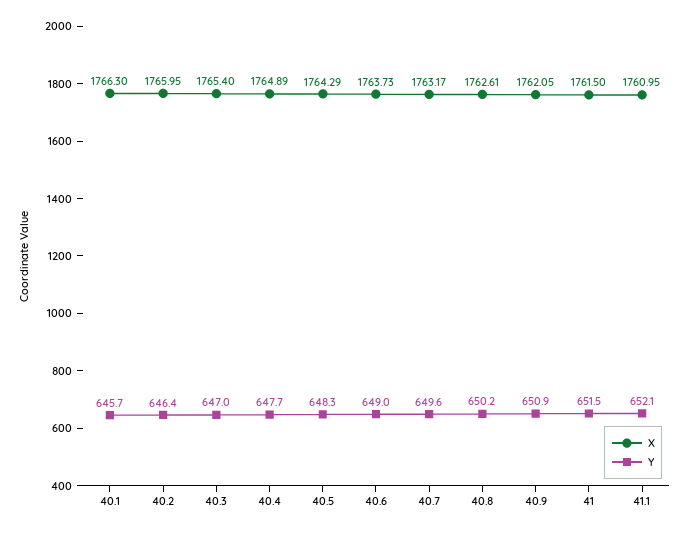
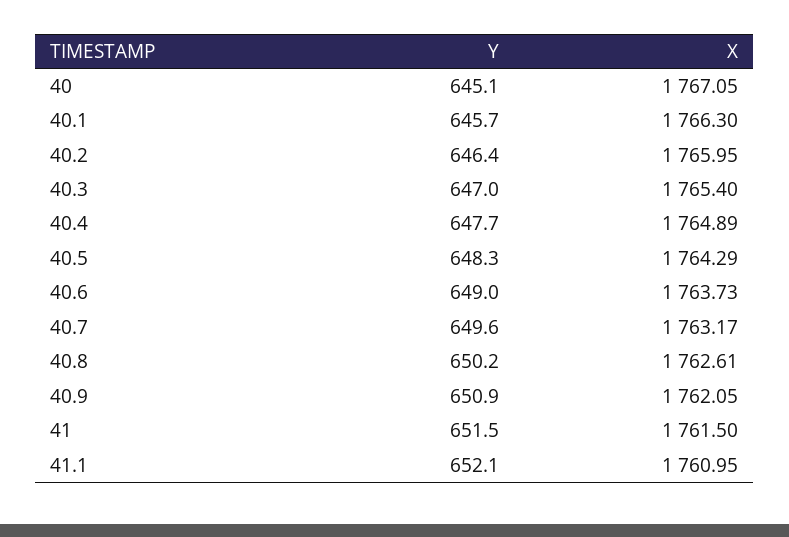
  {
    "X": {
      "40.1": 1766.3,
      "40.2": 1765.95,
      "40.3": 1765.4,
      "40.4": 1764.89,
      "40.5": 1764.29,
      "40.6": 1763.73,
      "40.7": 1763.17,
      "40.8": 1762.61,
      "40.9": 1762.05,
      "41": 1761.5,
-     "41.1": 1760.95
+     "41.1": 1760.95,
+     "40": 1767.05
    },
    "Y": {
      "40.1": 645.7,
      "40.2": 646.4,
      "40.3": 647,
      "40.4": 647.7,
      "40.5": 648.3,
      "40.6": 649,
      "40.7": 649.6,
      "40.8": 650.2,
      "40.9": 650.9,
      "41": 651.5,
-     "41.1": 652.1
+     "41.1": 652.1,
+     "40": 645.1
    }
  }

